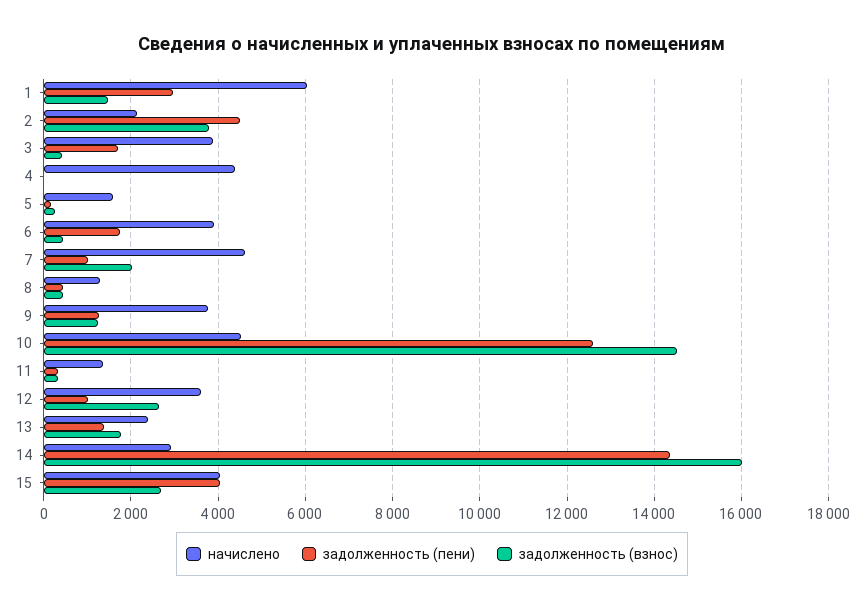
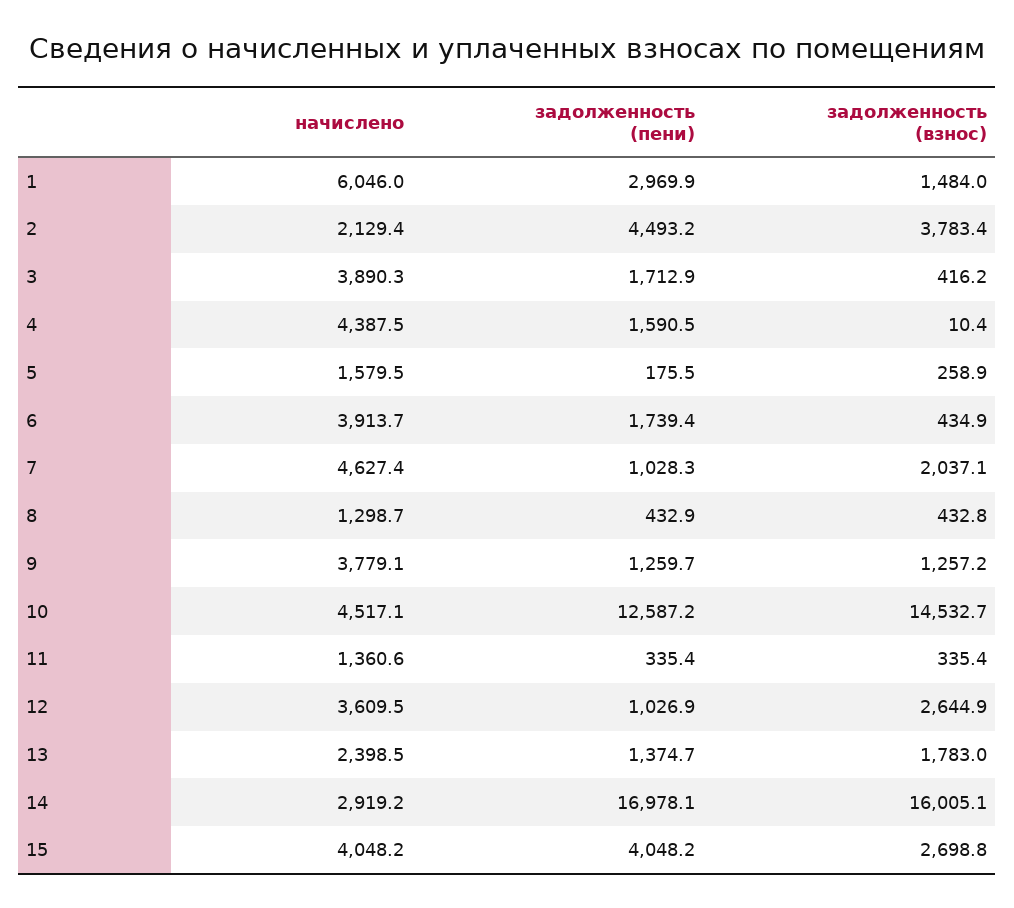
  {
    "начислено": {
      "1": 6046,
      "2": 2129.4,
      "3": 3890.3,
      "4": 4387.5,
      "5": 1579.5,
      "6": 3913.7,
      "7": 4627.4,
      "8": 1298.7,
      "9": 3779.1,
      "10": 4517.1,
      "11": 1360.6,
      "12": 3609.5,
      "13": 2398.5,
      "14": 2919.2,
      "15": 4048.2
    },
    "задолженность (пени)": {
      "1": 2969.9,
      "2": 4493.2,
      "3": 1712.9,
-     "4": 0,
+     "4": 1590.5,
      "5": 175.5,
      "6": 1739.4,
      "7": 1028.3,
      "8": 432.9,
      "9": 1259.7,
      "10": 12587.2,
      "11": 335.4,
      "12": 1026.9,
      "13": 1374.7,
-     "14": 14400,
+     "14": 16978.1,
      "15": 4048.2
    },
    "задолженность (взнос)": {
      "1": 1484,
      "2": 3783.4,
      "3": 416.2,
      "4": 10.4,
      "5": 258.9,
      "6": 434.9,
      "7": 2037.1,
      "8": 432.8,
      "9": 1257.2,
      "10": 14532.7,
      "11": 335.4,
      "12": 2644.9,
      "13": 1783,
      "14": 16005.1,
      "15": 2698.8
    }
  }

